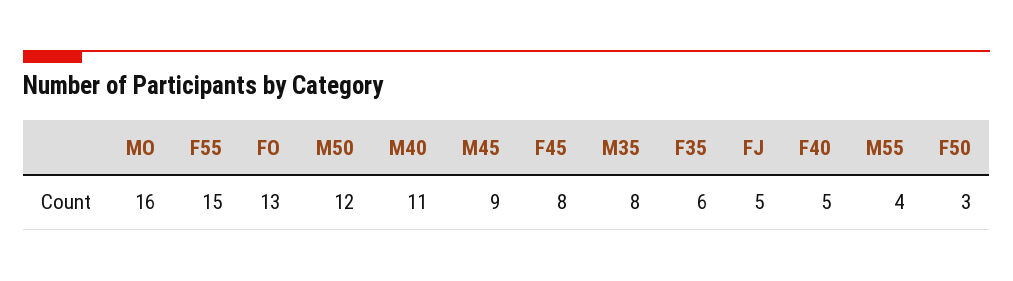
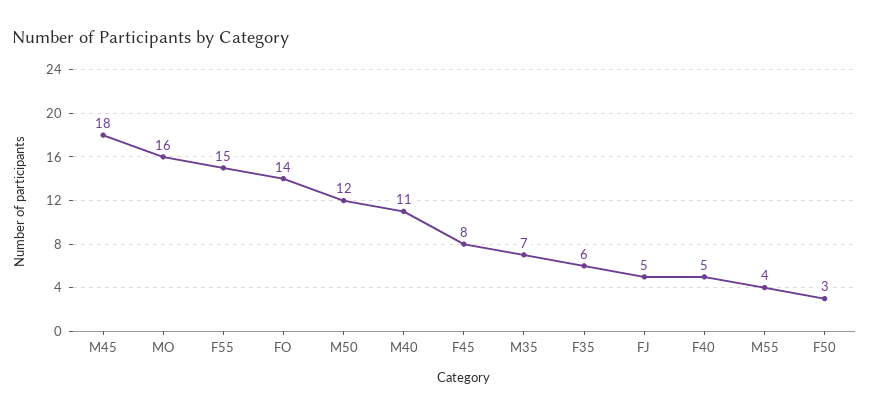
  {
    "MO": 16,
    "F55": 15,
-   "FO": 13,
+   "FO": 14,
    "M50": 12,
    "M40": 11,
-   "M45": 9,
+   "M45": 18,
    "F45": 8,
-   "M35": 8,
+   "M35": 7,
    "F35": 6,
    "FJ": 5,
    "F40": 5,
    "M55": 4,
    "F50": 3
  }

